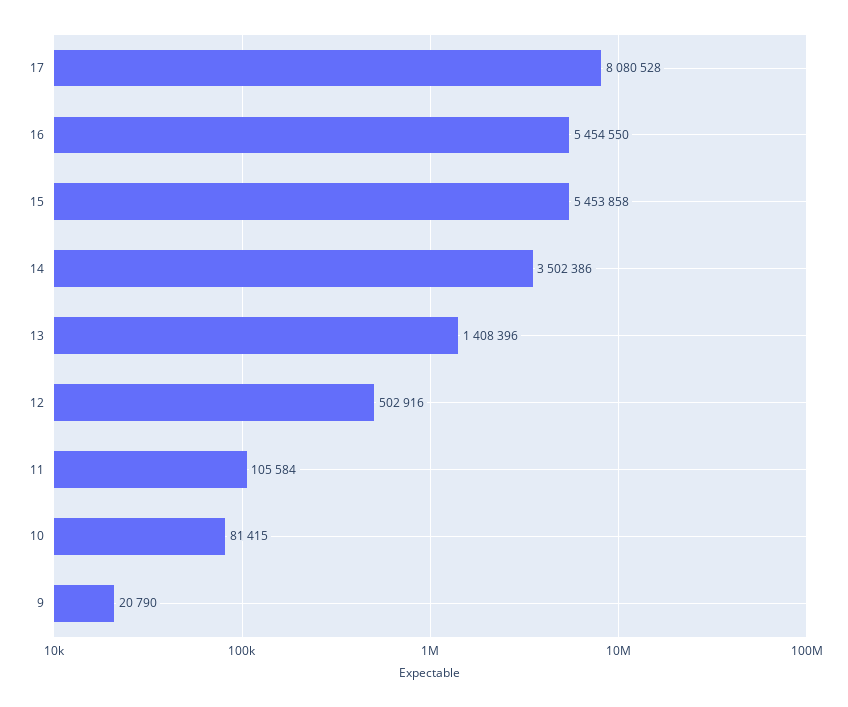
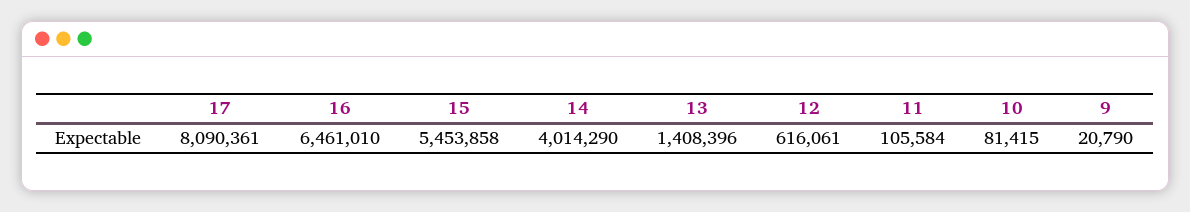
  {
-   "17": 8080528,
+   "17": 8090361,
-   "16": 5454550,
+   "16": 6461010,
    "15": 5453858,
-   "14": 3502386,
+   "14": 4014290,
    "13": 1408396,
-   "12": 502916,
+   "12": 616061,
    "11": 105584,
    "10": 81415,
    "9": 20790
  }

